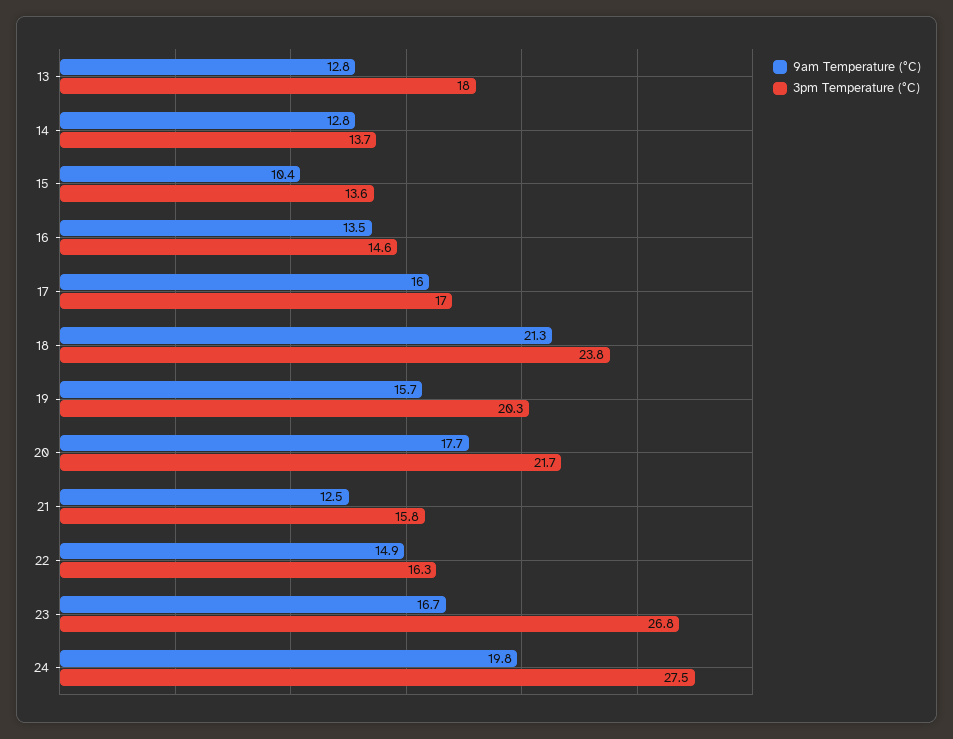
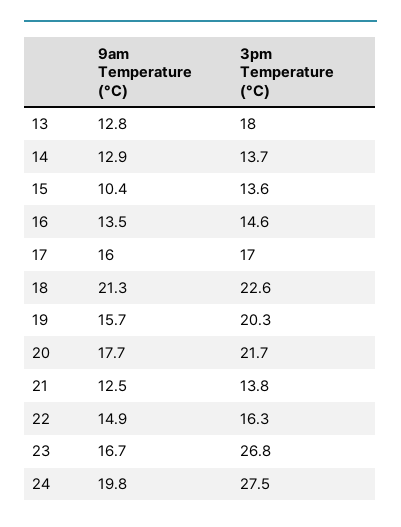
  {
    "9am Temperature (°C)": {
      "13": 12.8,
-     "14": 12.8,
+     "14": 12.9,
      "15": 10.4,
      "16": 13.5,
      "17": 16,
      "18": 21.3,
      "19": 15.7,
      "20": 17.7,
      "21": 12.5,
      "22": 14.9,
      "23": 16.7,
      "24": 19.8
    },
    "3pm Temperature (°C)": {
      "13": 18,
      "14": 13.7,
      "15": 13.6,
      "16": 14.6,
      "17": 17,
-     "18": 23.8,
+     "18": 22.6,
      "19": 20.3,
      "20": 21.7,
-     "21": 15.8,
+     "21": 13.8,
      "22": 16.3,
      "23": 26.8,
      "24": 27.5
    }
  }

